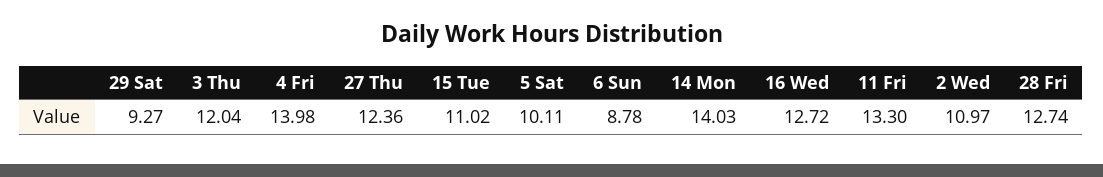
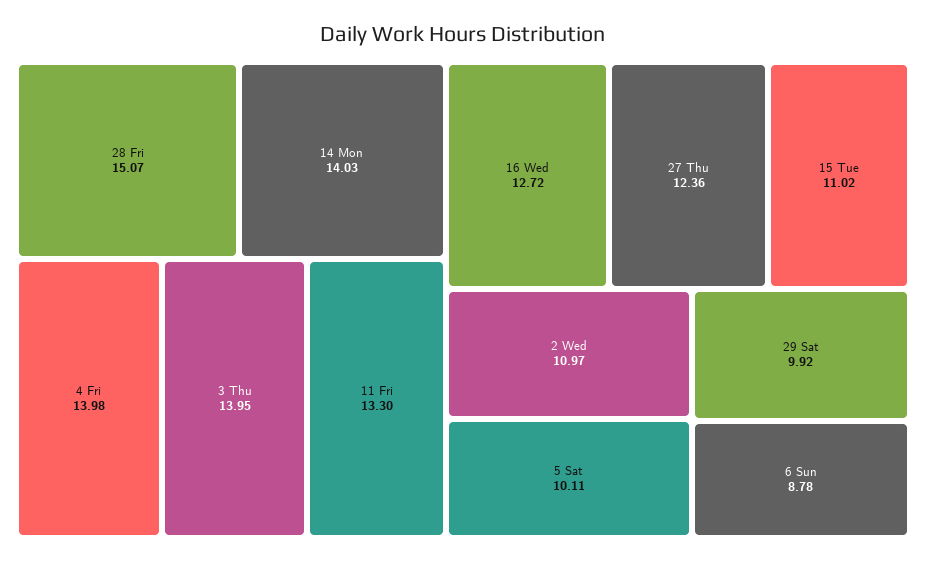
  {
-   "29 Sat": 9.27,
+   "29 Sat": 9.92,
-   "3 Thu": 12.04,
+   "3 Thu": 13.95,
    "4 Fri": 13.98,
    "27 Thu": 12.36,
    "15 Tue": 11.02,
    "5 Sat": 10.11,
    "6 Sun": 8.78,
    "14 Mon": 14.03,
    "16 Wed": 12.72,
    "11 Fri": 13.3,
    "2 Wed": 10.97,
-   "28 Fri": 12.74
+   "28 Fri": 15.07
  }

